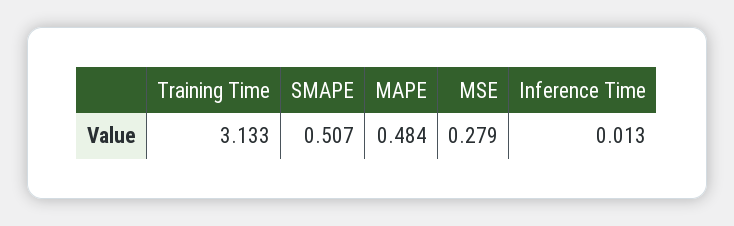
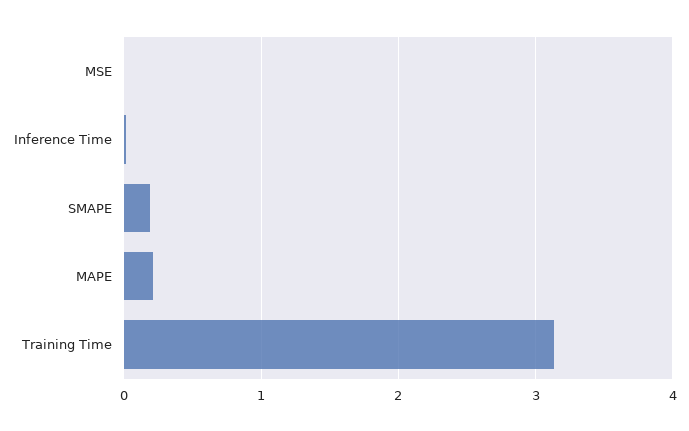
  {
    "Training Time": 3.133,
-   "SMAPE": 0.507,
+   "SMAPE": 0.2,
-   "MAPE": 0.484,
+   "MAPE": 0.2,
-   "MSE": 0.279,
+   "MSE": 0,
    "Inference Time": 0.013
  }

